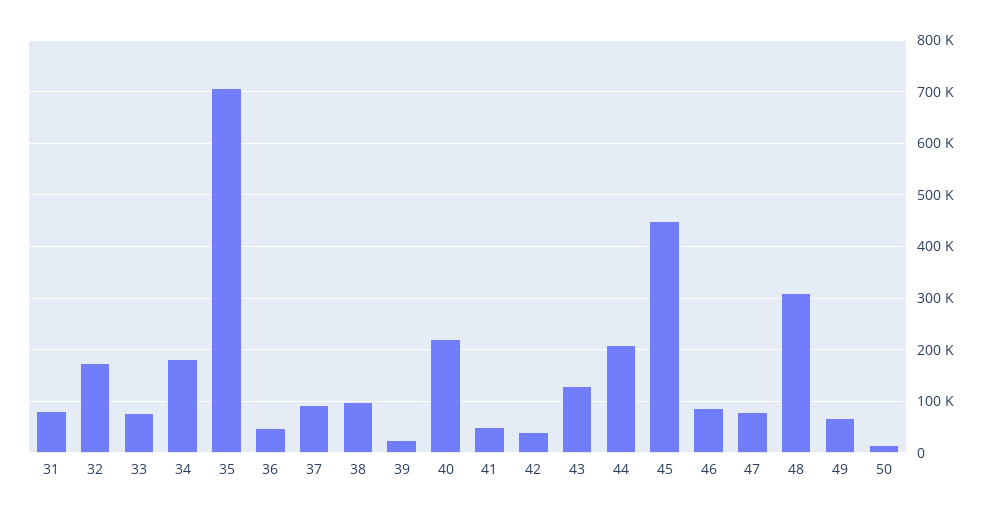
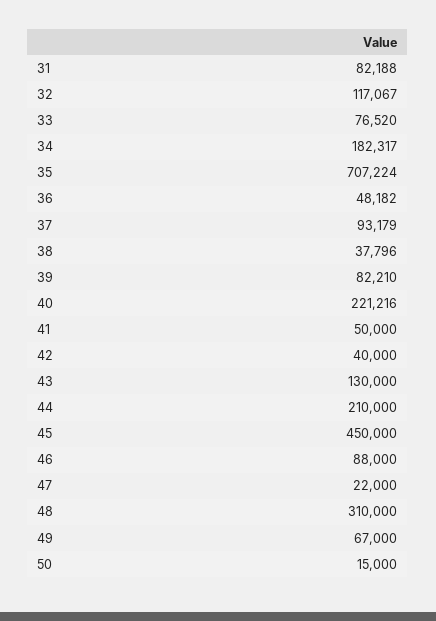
  {
    "31": 82188,
-   "32": 180000,
+   "32": 117067,
    "33": 76520,
    "34": 182317,
    "35": 707224,
    "36": 48182,
    "37": 93179,
-   "38": 100000,
+   "38": 37796,
-   "39": 20000,
+   "39": 82210,
    "40": 221216,
    "41": 50000,
    "42": 40000,
    "43": 130000,
    "44": 210000,
    "45": 450000,
    "46": 88000,
-   "47": 80000,
+   "47": 22000,
    "48": 310000,
    "49": 67000,
    "50": 15000
  }

